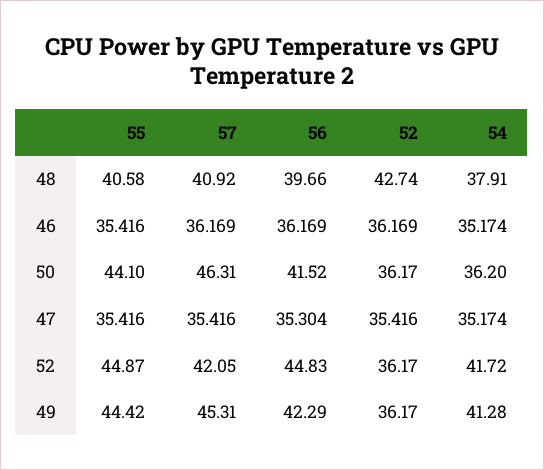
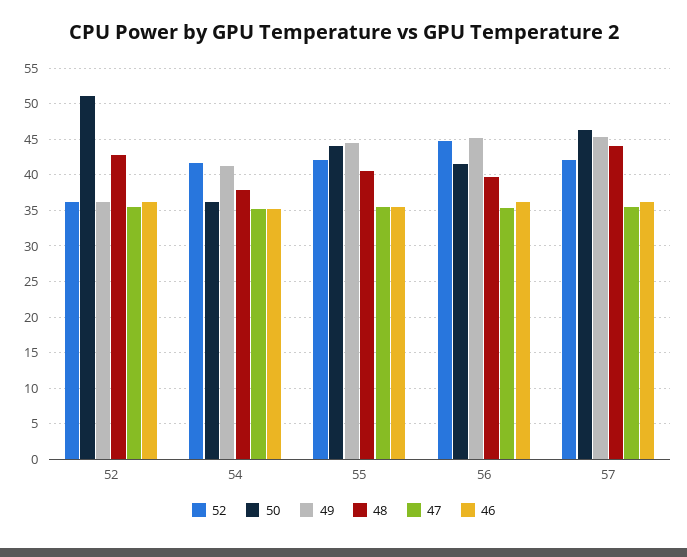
  {
    "48": {
      "55": 40.58,
-     "57": 40.92,
+     "57": 44,
      "56": 39.66,
      "52": 42.74,
      "54": 37.91
    },
    "46": {
      "55": 35.416,
      "57": 36.169,
      "56": 36.169,
      "52": 36.169,
      "54": 35.174
    },
    "50": {
      "55": 44.1,
      "57": 46.31,
      "56": 41.52,
-     "52": 36.17,
+     "52": 51,
      "54": 36.2
    },
    "47": {
      "55": 35.416,
      "57": 35.416,
      "56": 35.304,
      "52": 35.416,
      "54": 35.174
    },
    "52": {
-     "55": 44.87,
+     "55": 42,
      "57": 42.05,
      "56": 44.83,
      "52": 36.17,
      "54": 41.72
    },
    "49": {
      "55": 44.42,
      "57": 45.31,
-     "56": 42.29,
+     "56": 45,
      "52": 36.17,
      "54": 41.28
    }
  }

